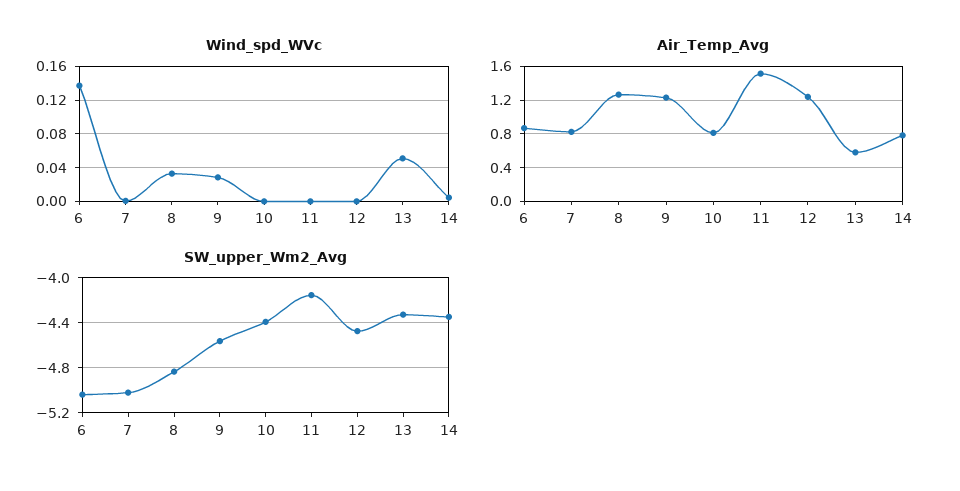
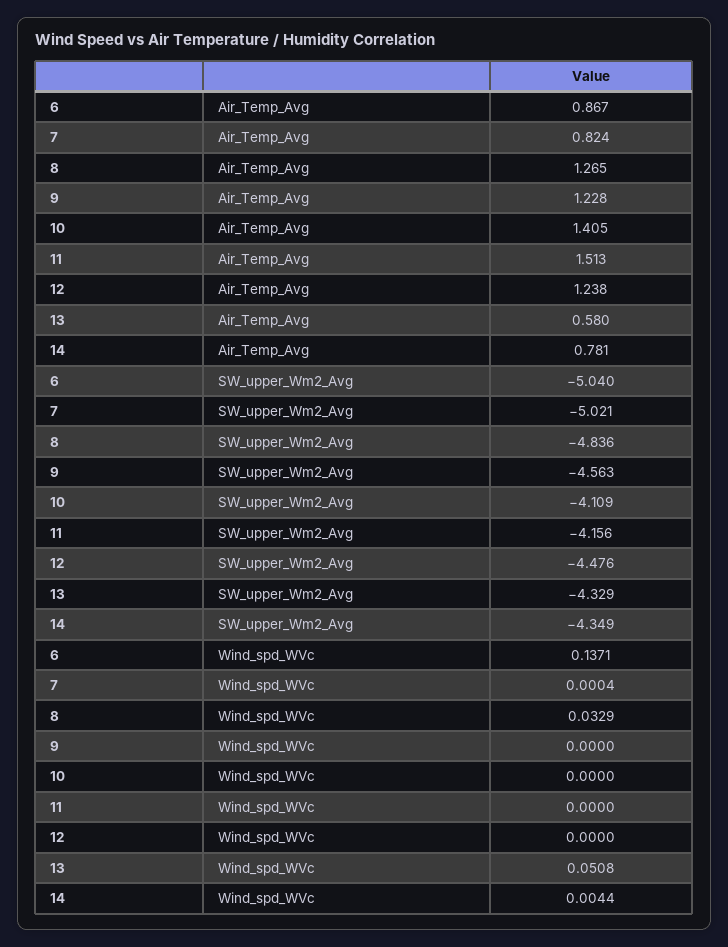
  {
    "Wind_spd_WVc": {
      "6": 0.1371,
      "7": 0.0004,
      "8": 0.0329,
-     "9": 0.03,
+     "9": 0,
      "10": 0,
      "11": 0,
      "12": 0,
      "13": 0.0508,
      "14": 0.0044
    },
    "Air_Temp_Avg": {
      "6": 0.867,
      "7": 0.824,
      "8": 1.265,
      "9": 1.228,
-     "10": 0.8,
+     "10": 1.405,
      "11": 1.513,
      "12": 1.238,
      "13": 0.58,
      "14": 0.781
    },
    "SW_upper_Wm2_Avg": {
      "6": -5.04,
      "7": -5.021,
      "8": -4.836,
      "9": -4.563,
-     "10": -4.4,
+     "10": -4.109,
      "11": -4.156,
      "12": -4.476,
      "13": -4.329,
      "14": -4.349
    }
  }

